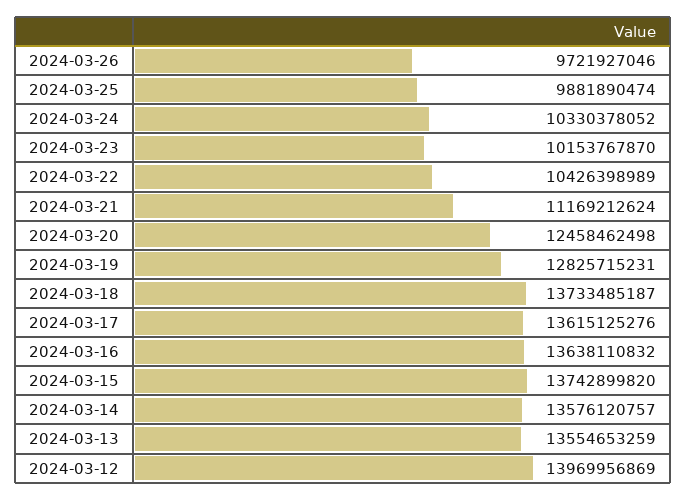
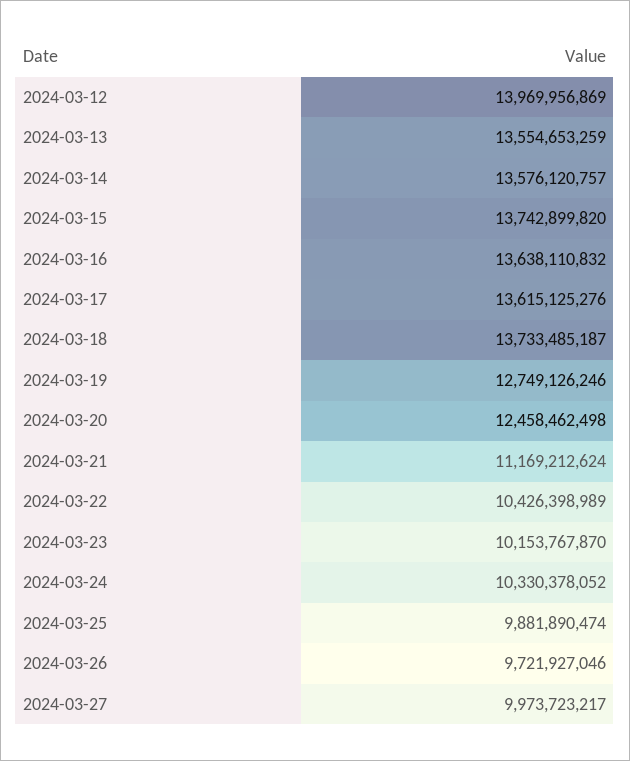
  {
    "2024-03-26": 9721927046,
    "2024-03-25": 9881890474,
    "2024-03-24": 10330378052,
    "2024-03-23": 10153767870,
    "2024-03-22": 10426398989,
    "2024-03-21": 11169212624,
    "2024-03-20": 12458462498,
-   "2024-03-19": 12825715231,
+   "2024-03-19": 12749126246,
    "2024-03-18": 13733485187,
    "2024-03-17": 13615125276,
    "2024-03-16": 13638110832,
    "2024-03-15": 13742899820,
    "2024-03-14": 13576120757,
    "2024-03-13": 13554653259,
-   "2024-03-12": 13969956869
+   "2024-03-12": 13969956869,
+   "2024-03-27": 9973723217
  }

